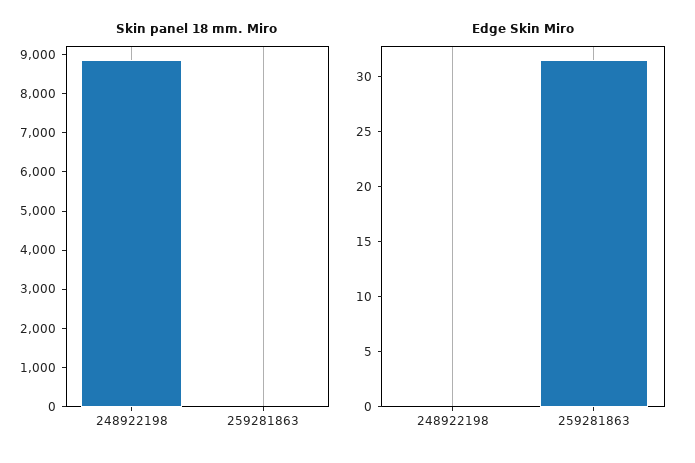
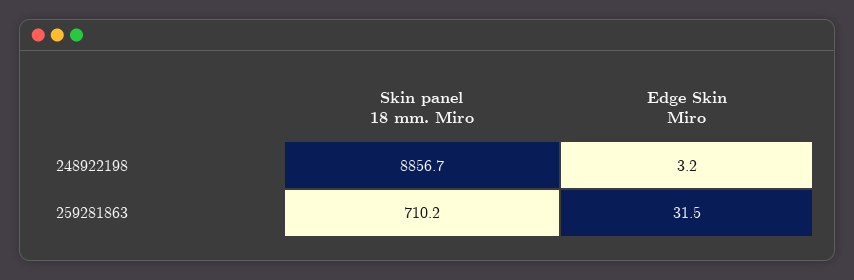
  {
    "Skin panel 18 mm. Miro": {
      "248922198": 8856.7,
-     "259281863": 0
+     "259281863": 710.2
    },
    "Edge Skin Miro": {
-     "248922198": 0,
+     "248922198": 3.2,
      "259281863": 31.5
    }
  }

